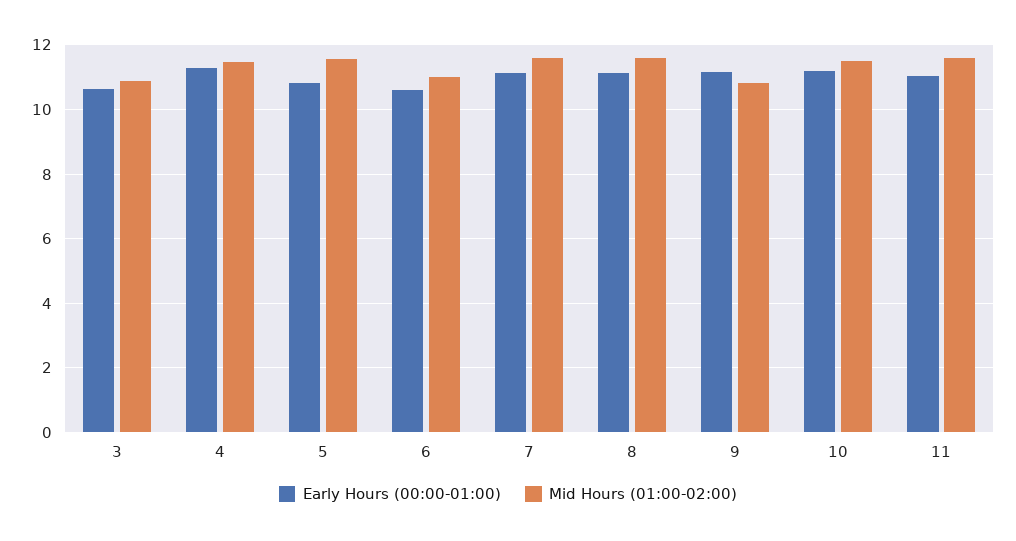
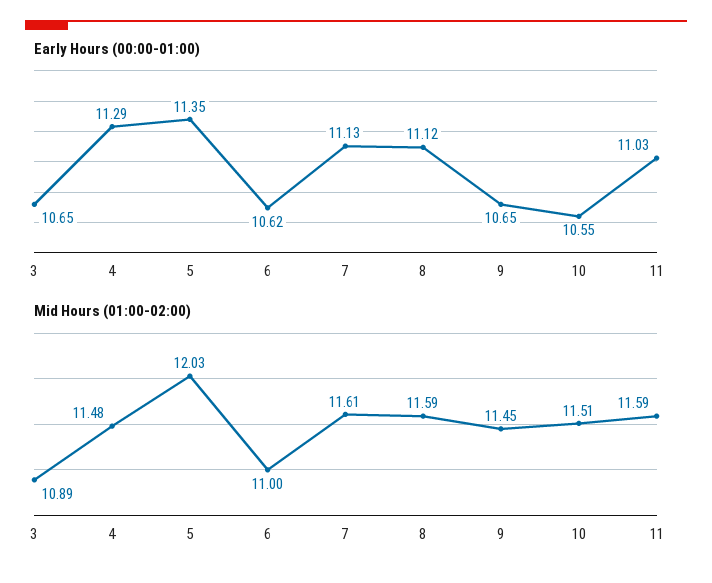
  {
    "Early Hours (00:00-01:00)": {
      "3": 10.65,
      "4": 11.29,
-     "5": 10.8,
+     "5": 11.35,
      "6": 10.62,
      "7": 11.13,
      "8": 11.12,
-     "9": 11.2,
+     "9": 10.65,
-     "10": 11.2,
+     "10": 10.55,
      "11": 11.03
    },
    "Mid Hours (01:00-02:00)": {
      "3": 10.89,
      "4": 11.48,
-     "5": 11.6,
+     "5": 12.03,
      "6": 11,
      "7": 11.61,
      "8": 11.59,
-     "9": 10.8,
+     "9": 11.45,
      "10": 11.51,
      "11": 11.59
    }
  }

